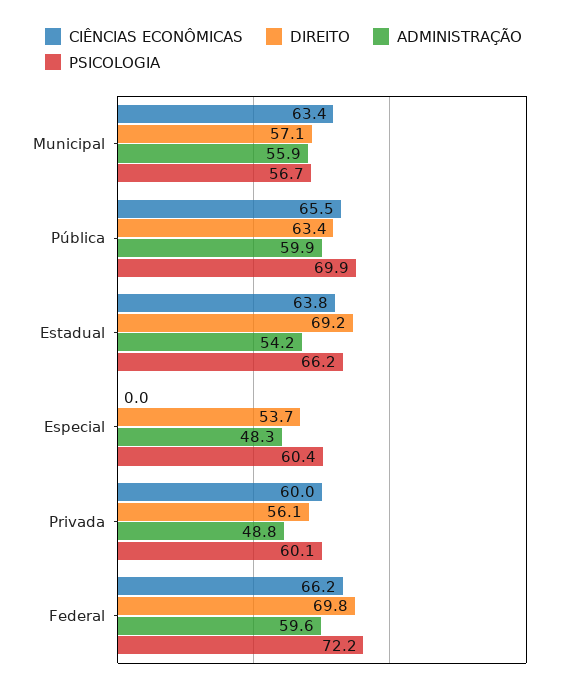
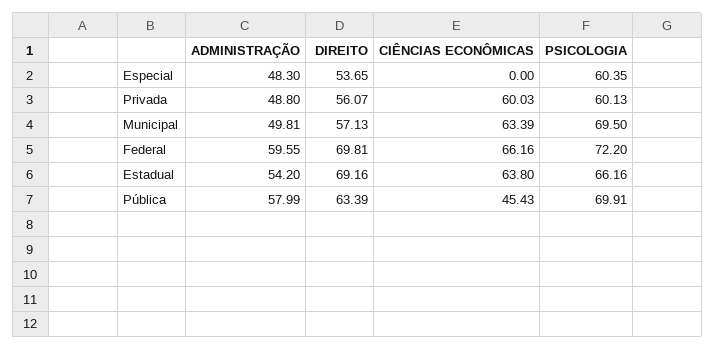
  {
    "CIÊNCIAS ECONÔMICAS": {
      "Municipal": 63.39,
-     "Pública": 65.5,
+     "Pública": 45.43,
      "Estadual": 63.8,
      "Especial": 0,
      "Privada": 60.03,
      "Federal": 66.16
    },
    "DIREITO": {
      "Municipal": 57.13,
      "Pública": 63.39,
      "Estadual": 69.16,
      "Especial": 53.65,
      "Privada": 56.07,
      "Federal": 69.81
    },
    "ADMINISTRAÇÃO": {
-     "Municipal": 55.9,
+     "Municipal": 49.81,
-     "Pública": 59.9,
+     "Pública": 57.99,
      "Estadual": 54.2,
      "Especial": 48.3,
      "Privada": 48.8,
      "Federal": 59.55
    },
    "PSICOLOGIA": {
-     "Municipal": 56.7,
+     "Municipal": 69.5,
      "Pública": 69.91,
      "Estadual": 66.16,
      "Especial": 60.35,
      "Privada": 60.13,
      "Federal": 72.2
    }
  }

